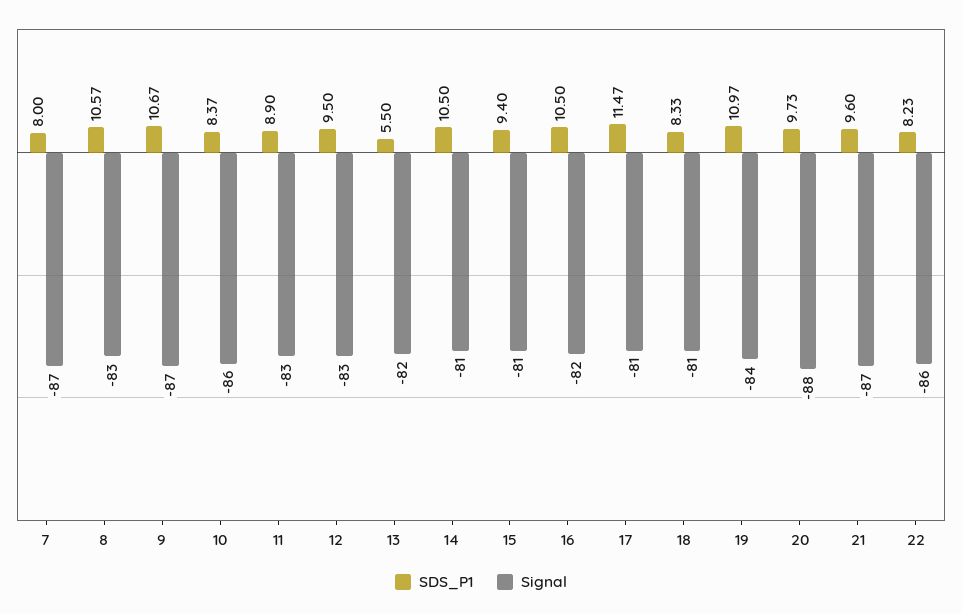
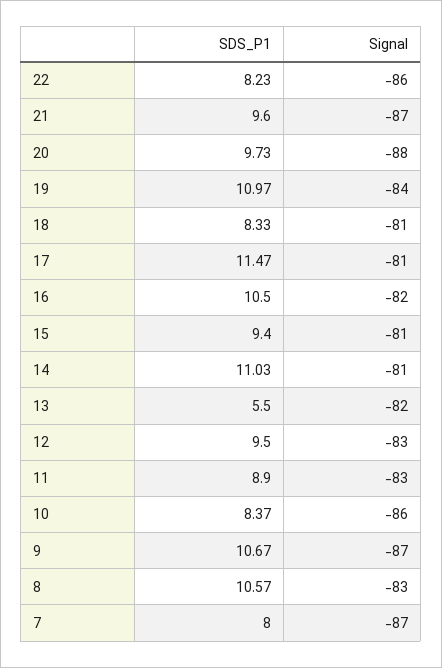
  {
    "SDS_P1": {
      "7": 8,
      "8": 10.57,
      "9": 10.67,
      "10": 8.37,
      "11": 8.9,
      "12": 9.5,
      "13": 5.5,
-     "14": 10.5,
+     "14": 11.03,
      "15": 9.4,
      "16": 10.5,
      "17": 11.47,
      "18": 8.33,
      "19": 10.97,
      "20": 9.73,
      "21": 9.6,
      "22": 8.23
    },
    "Signal": {
      "7": -87,
      "8": -83,
      "9": -87,
      "10": -86,
      "11": -83,
      "12": -83,
      "13": -82,
      "14": -81,
      "15": -81,
      "16": -82,
      "17": -81,
      "18": -81,
      "19": -84,
      "20": -88,
      "21": -87,
      "22": -86
    }
  }

